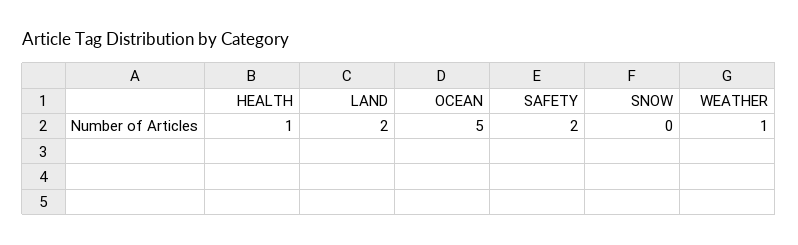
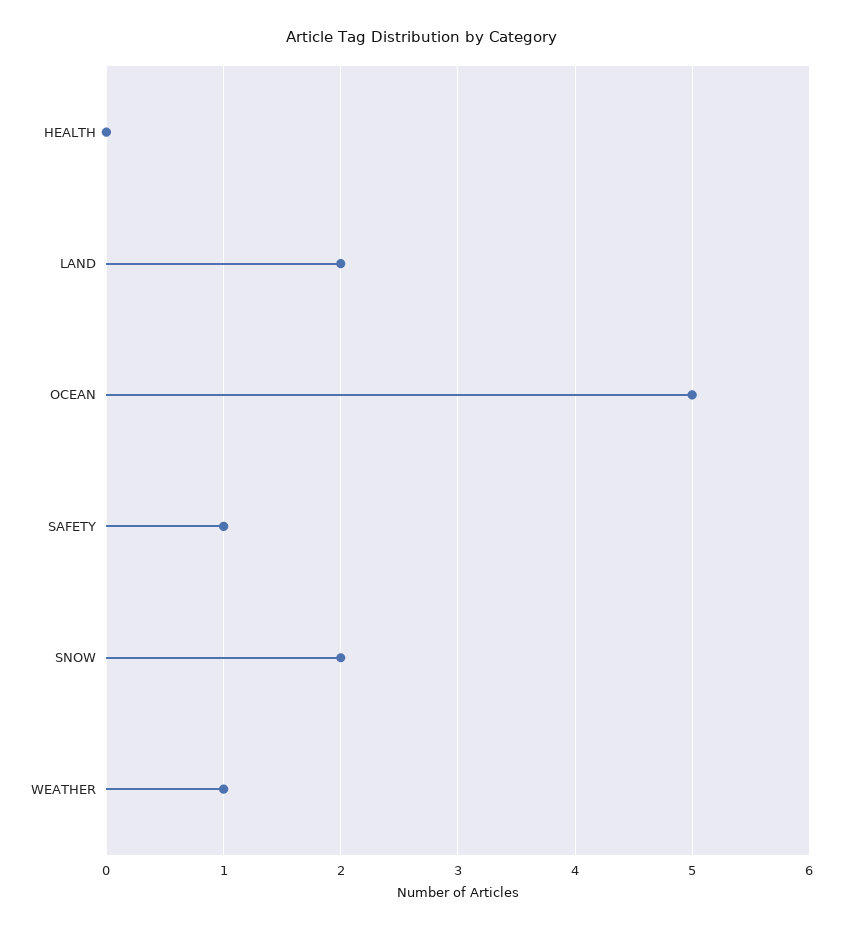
  {
-   "HEALTH": 1,
+   "HEALTH": 0,
    "LAND": 2,
    "OCEAN": 5,
-   "SAFETY": 2,
+   "SAFETY": 1,
-   "SNOW": 0,
+   "SNOW": 2,
    "WEATHER": 1
  }

